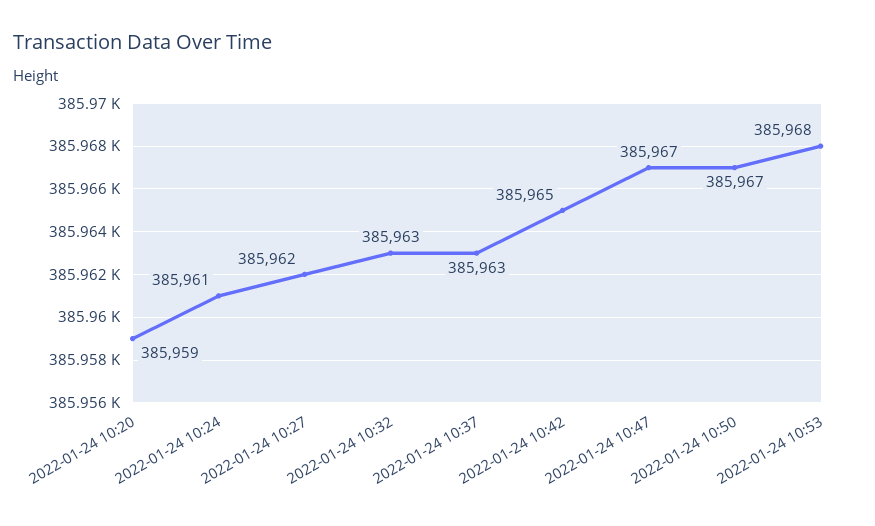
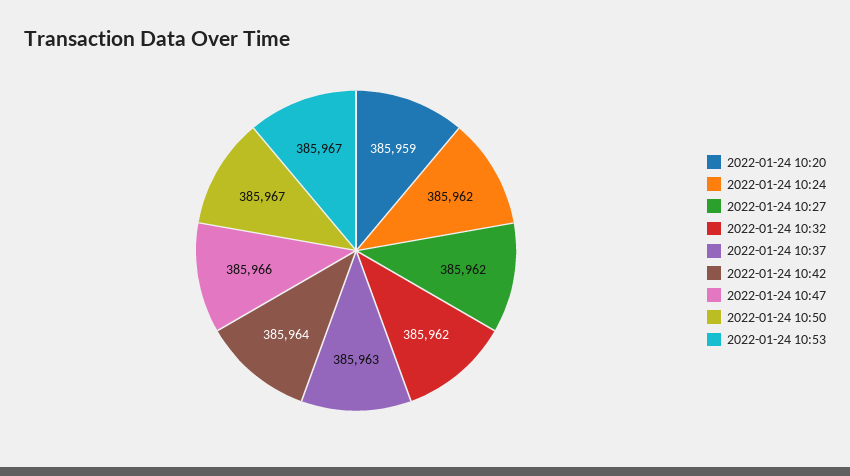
  {
    "2022-01-24 10:20": 385959,
-   "2022-01-24 10:24": 385961,
+   "2022-01-24 10:24": 385962,
    "2022-01-24 10:27": 385962,
-   "2022-01-24 10:32": 385963,
+   "2022-01-24 10:32": 385962,
    "2022-01-24 10:37": 385963,
-   "2022-01-24 10:42": 385965,
+   "2022-01-24 10:42": 385964,
-   "2022-01-24 10:47": 385967,
+   "2022-01-24 10:47": 385966,
    "2022-01-24 10:50": 385967,
-   "2022-01-24 10:53": 385968
+   "2022-01-24 10:53": 385967
  }

